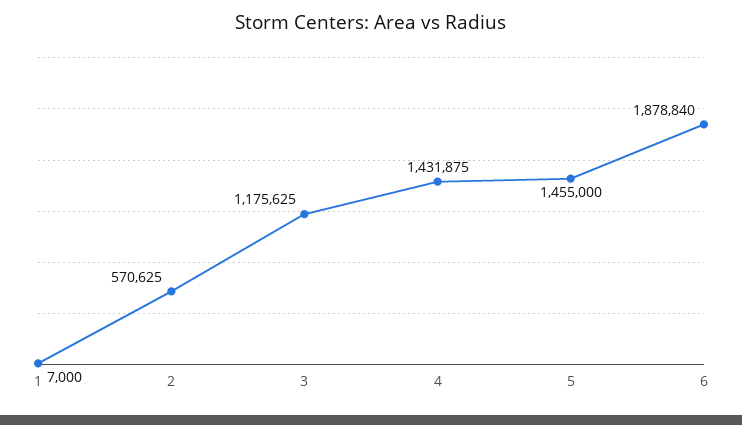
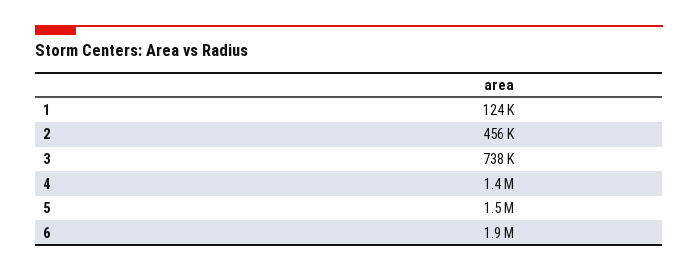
  {
-   "1": 7000,
+   "1": 124000,
-   "2": 570625,
+   "2": 456000,
-   "3": 1175625,
+   "3": 738000,
    "4": 1431875,
    "5": 1455000,
    "6": 1878840
  }

